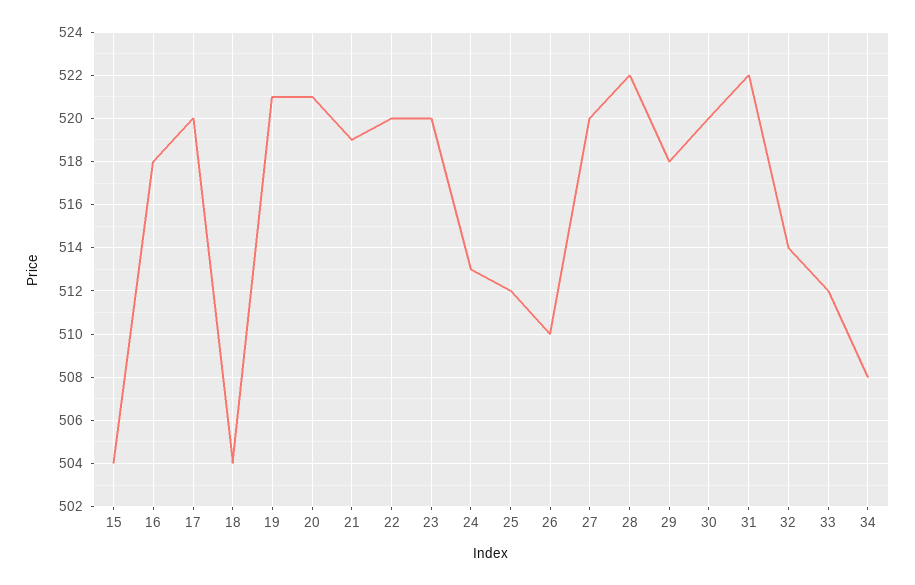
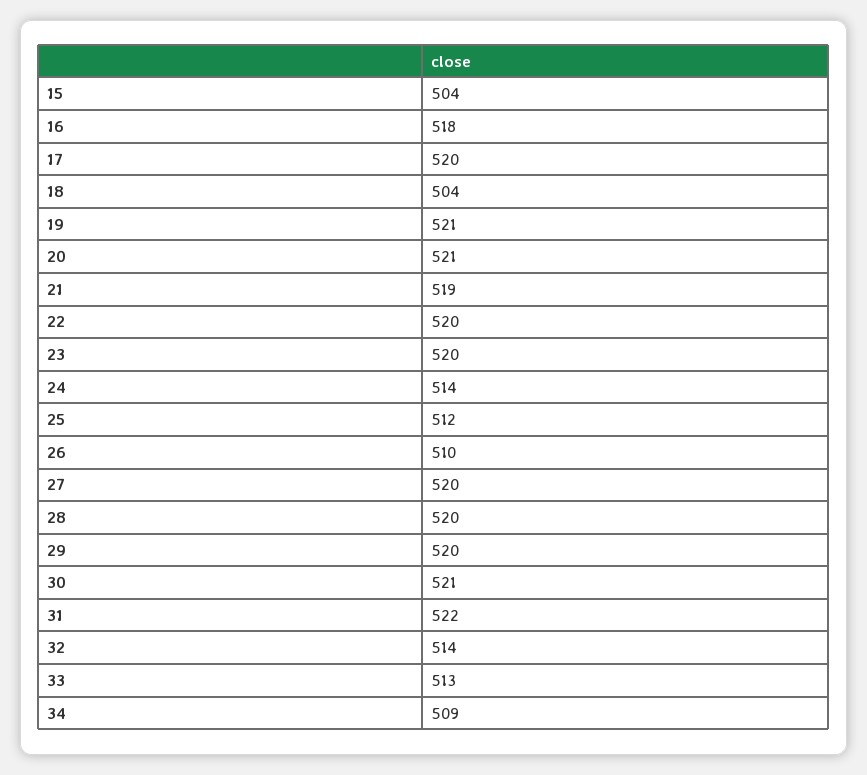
  {
    "15": 504,
    "16": 518,
    "17": 520,
    "18": 504,
    "19": 521,
    "20": 521,
    "21": 519,
    "22": 520,
    "23": 520,
-   "24": 513,
+   "24": 514,
    "25": 512,
    "26": 510,
    "27": 520,
-   "28": 522,
+   "28": 520,
-   "29": 518,
+   "29": 520,
-   "30": 520,
+   "30": 521,
    "31": 522,
    "32": 514,
-   "33": 512,
+   "33": 513,
-   "34": 508
+   "34": 509
  }

